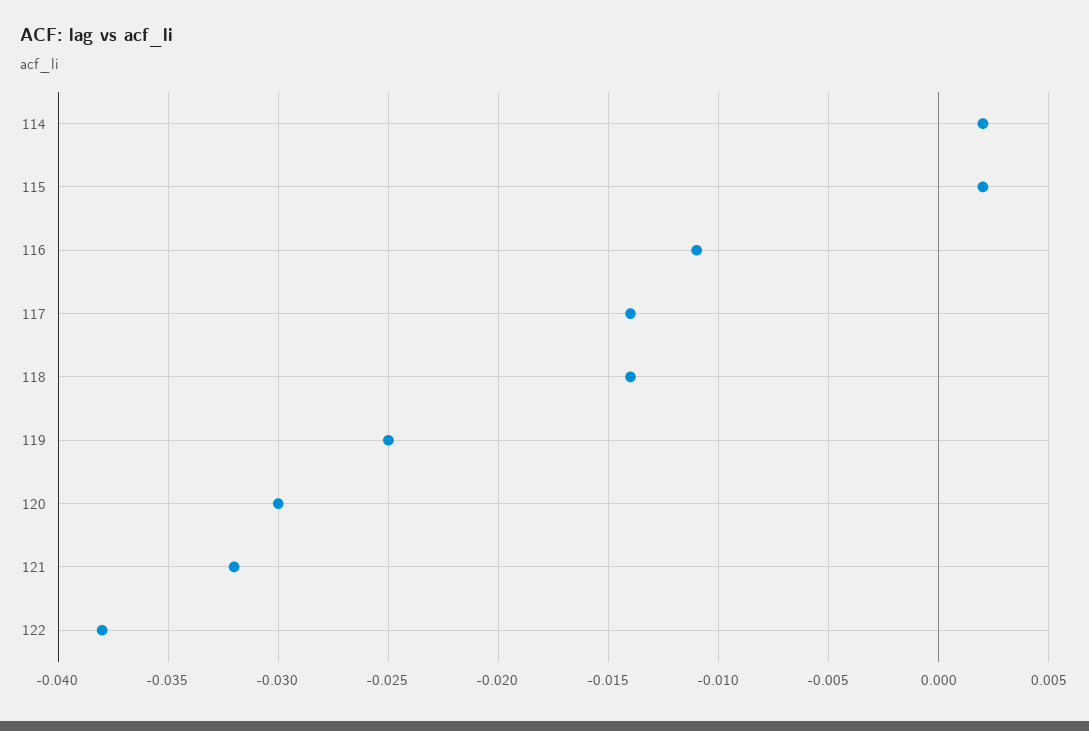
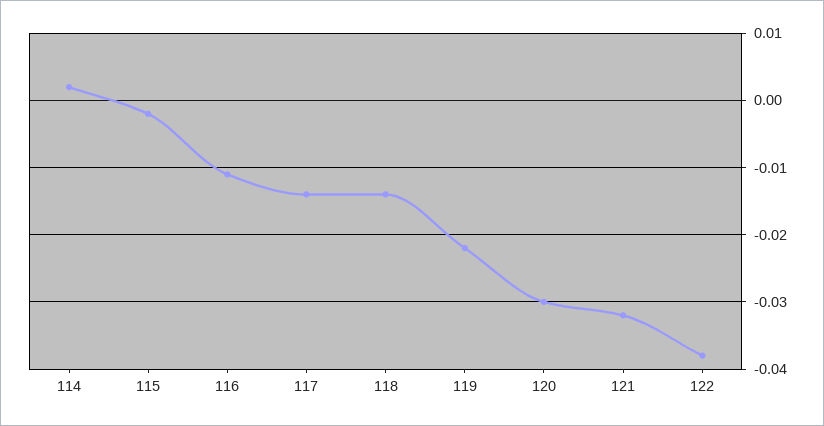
  {
    "114": 0.002,
-   "115": 0.002,
+   "115": -0.002,
    "116": -0.011,
    "117": -0.014,
    "118": -0.014,
-   "119": -0.025,
+   "119": -0.022,
    "120": -0.03,
    "121": -0.032,
    "122": -0.038
  }

